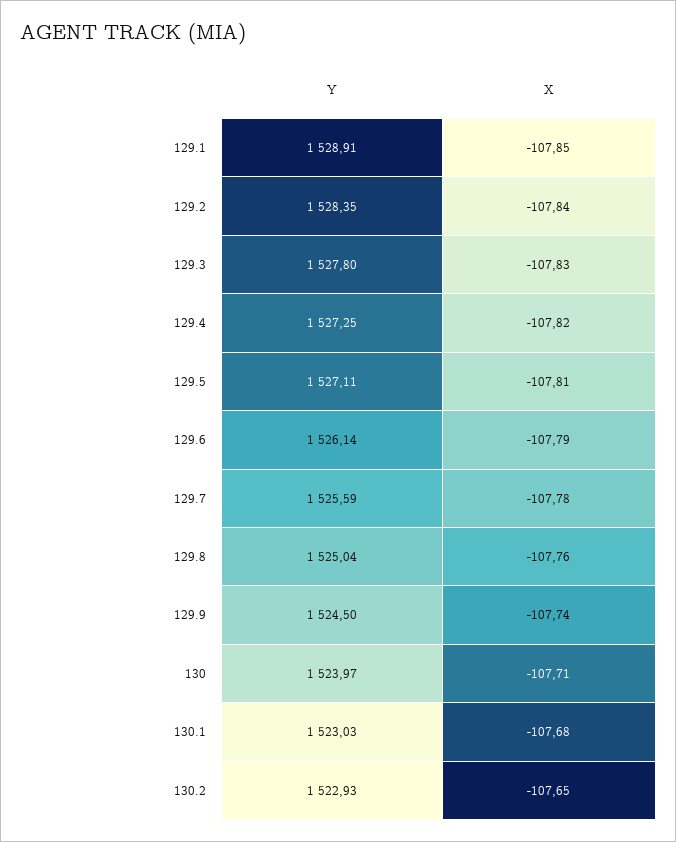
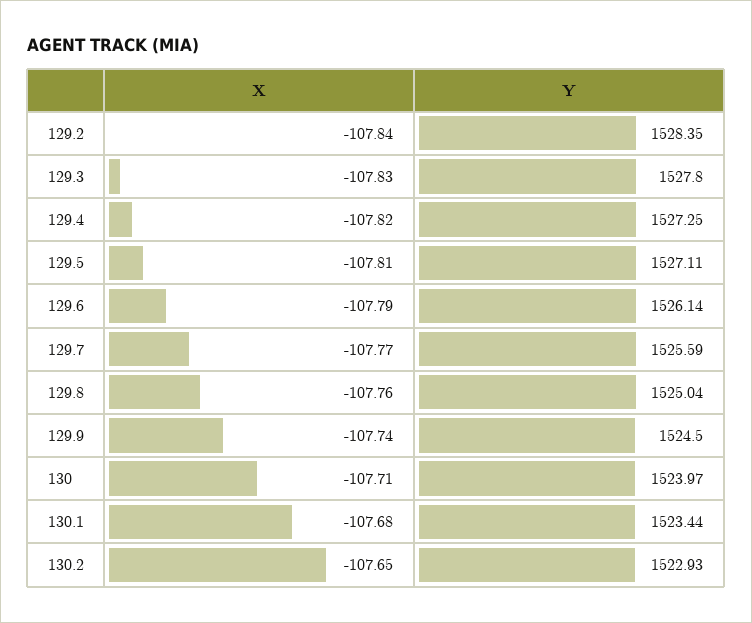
  {
    "Y": {
-     "129.1": 1528.91,
      "129.2": 1528.35,
      "129.3": 1527.8,
      "129.4": 1527.25,
      "129.5": 1527.11,
      "129.6": 1526.14,
      "129.7": 1525.59,
      "129.8": 1525.04,
      "129.9": 1524.5,
      "130": 1523.97,
-     "130.1": 1523.03,
+     "130.1": 1523.44,
      "130.2": 1522.93
    },
    "X": {
-     "129.1": -107.85,
      "129.2": -107.84,
      "129.3": -107.83,
      "129.4": -107.82,
      "129.5": -107.81,
      "129.6": -107.79,
-     "129.7": -107.78,
+     "129.7": -107.77,
      "129.8": -107.76,
      "129.9": -107.74,
      "130": -107.71,
      "130.1": -107.68,
      "130.2": -107.65
    }
  }

